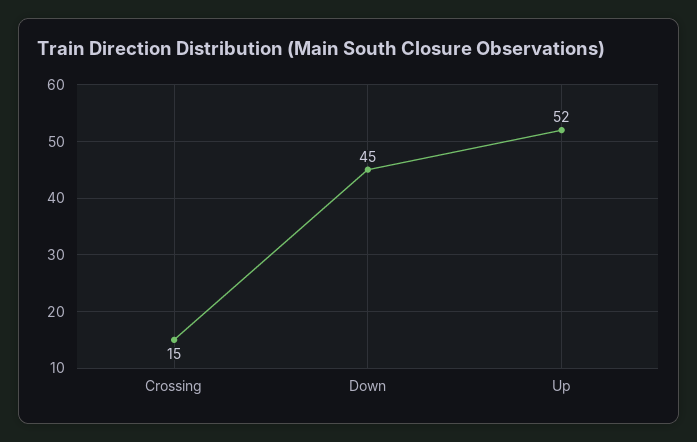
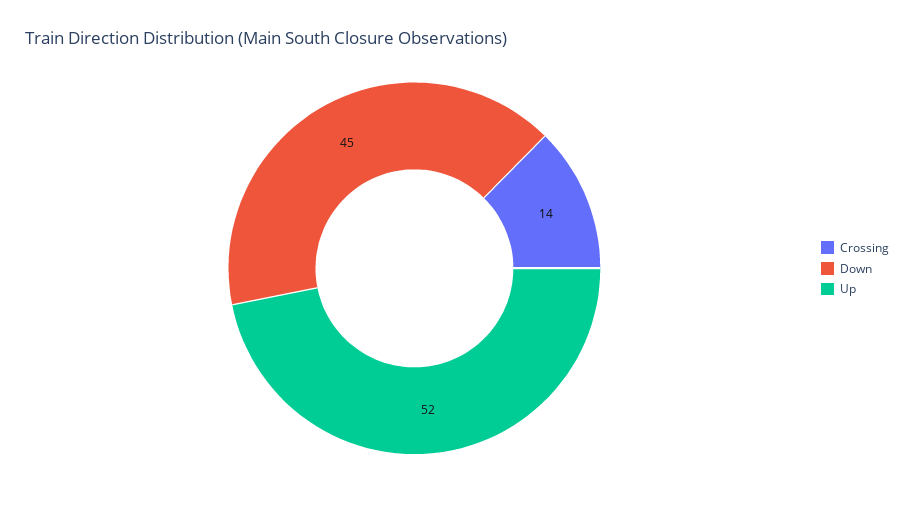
  {
-   "Crossing": 15,
+   "Crossing": 14,
    "Down": 45,
    "Up": 52
  }

